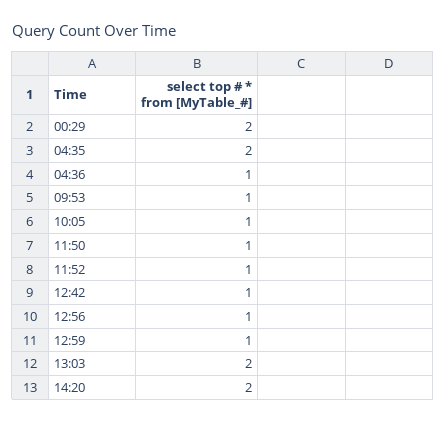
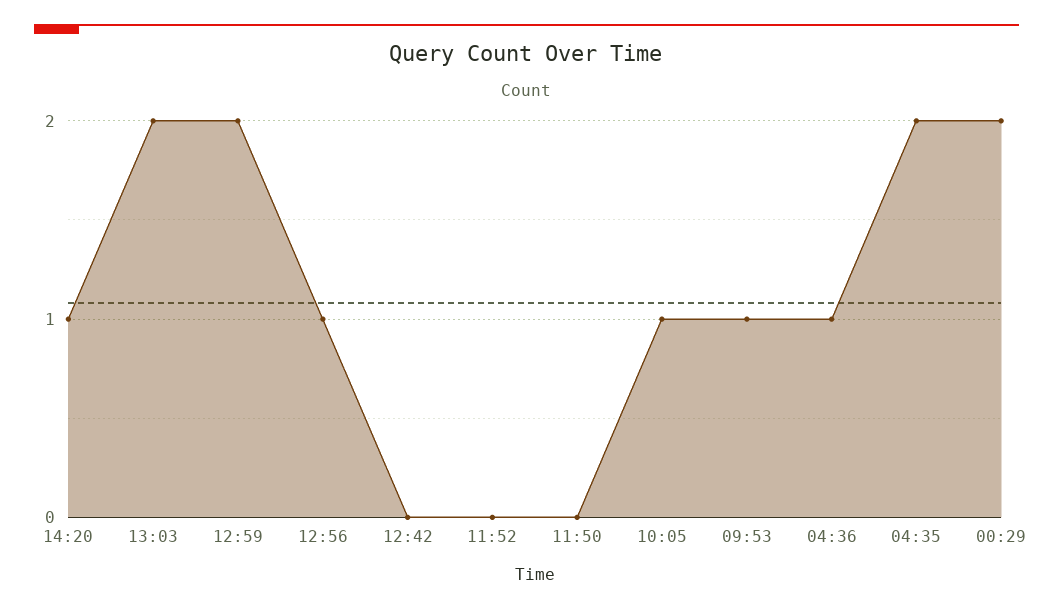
  {
    "00:29": 2,
    "04:35": 2,
    "04:36": 1,
    "09:53": 1,
    "10:05": 1,
-   "11:50": 1,
+   "11:50": 0,
-   "11:52": 1,
+   "11:52": 0,
-   "12:42": 1,
+   "12:42": 0,
    "12:56": 1,
-   "12:59": 1,
+   "12:59": 2,
    "13:03": 2,
-   "14:20": 2
+   "14:20": 1
  }

